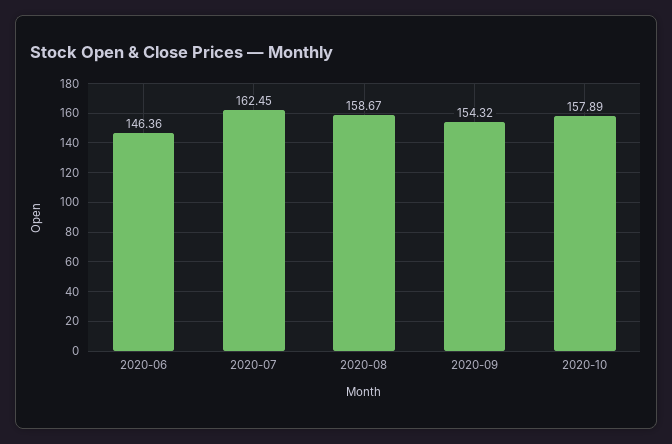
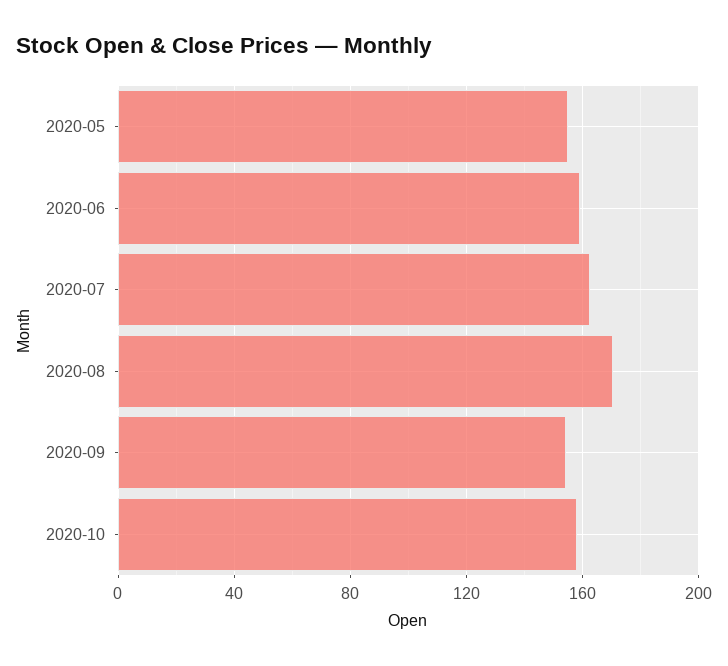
  {
-   "2020-06": 146.36,
+   "2020-06": 160,
    "2020-07": 162.45,
-   "2020-08": 158.67,
+   "2020-08": 170,
    "2020-09": 154.32,
-   "2020-10": 157.89
+   "2020-10": 157.89,
+   "2020-05": 155
  }

